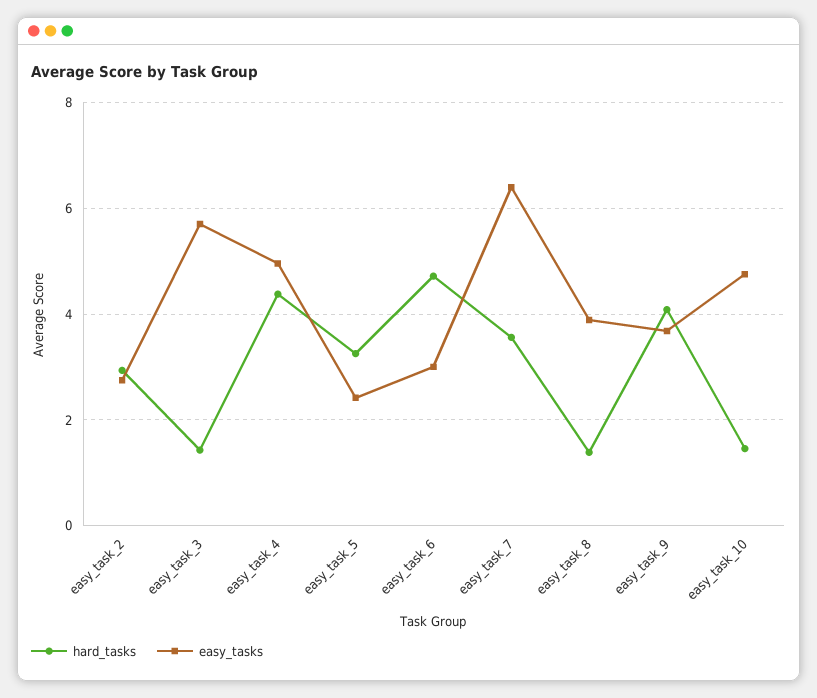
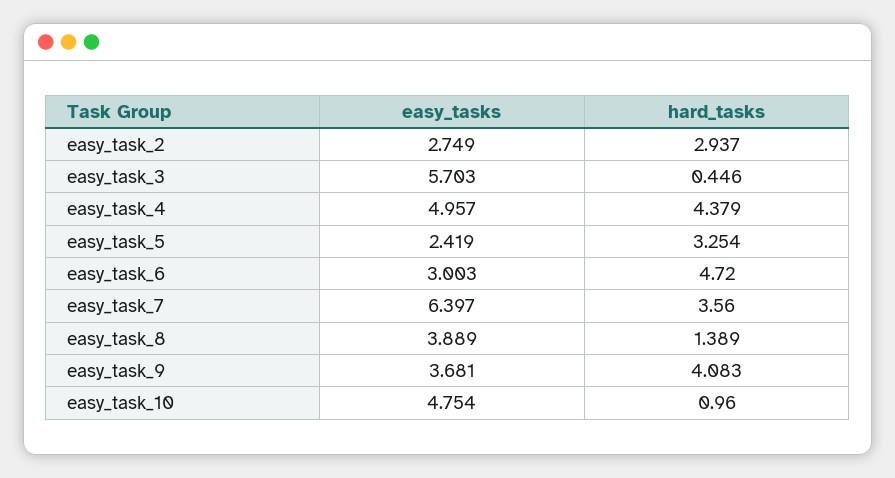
  {
    "hard_tasks": {
      "easy_task_2": 2.937,
-     "easy_task_3": 1.4,
+     "easy_task_3": 0.446,
      "easy_task_4": 4.379,
      "easy_task_5": 3.254,
      "easy_task_6": 4.72,
      "easy_task_7": 3.56,
      "easy_task_8": 1.389,
      "easy_task_9": 4.083,
-     "easy_task_10": 1.4
+     "easy_task_10": 0.96
    },
    "easy_tasks": {
      "easy_task_2": 2.749,
      "easy_task_3": 5.703,
      "easy_task_4": 4.957,
      "easy_task_5": 2.419,
      "easy_task_6": 3.003,
      "easy_task_7": 6.397,
      "easy_task_8": 3.889,
      "easy_task_9": 3.681,
      "easy_task_10": 4.754
    }
  }

